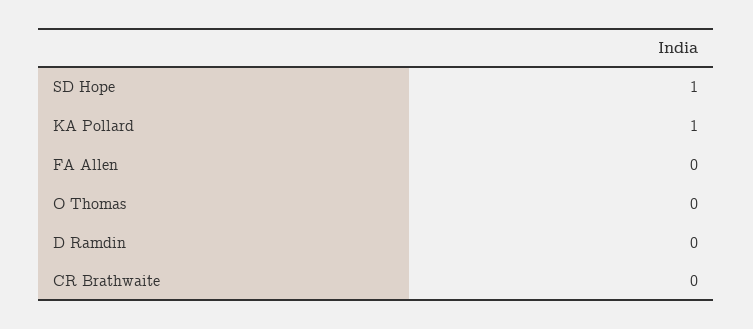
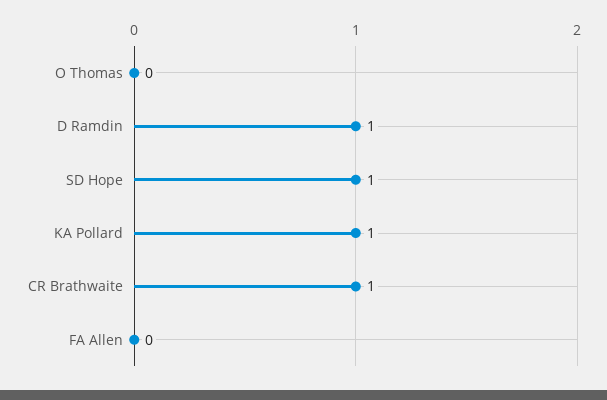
  {
    "SD Hope": 1,
    "KA Pollard": 1,
    "FA Allen": 0,
    "O Thomas": 0,
-   "D Ramdin": 0,
+   "D Ramdin": 1,
-   "CR Brathwaite": 0
+   "CR Brathwaite": 1
  }

